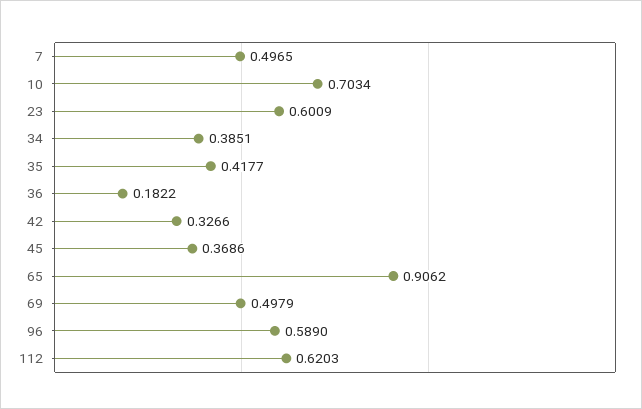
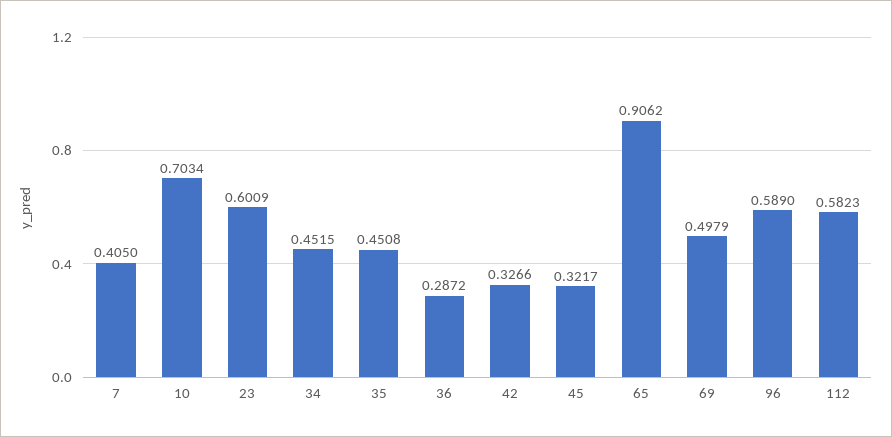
  {
-   "7": 0.4965,
+   "7": 0.405,
    "10": 0.7034,
    "23": 0.6009,
-   "34": 0.3851,
+   "34": 0.4515,
-   "35": 0.4177,
+   "35": 0.4508,
-   "36": 0.1822,
+   "36": 0.2872,
    "42": 0.3266,
-   "45": 0.3686,
+   "45": 0.3217,
    "65": 0.9062,
    "69": 0.4979,
    "96": 0.589,
-   "112": 0.6203
+   "112": 0.5823
  }

